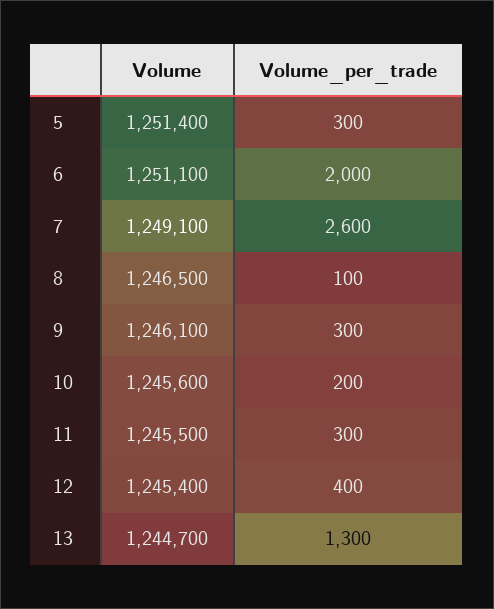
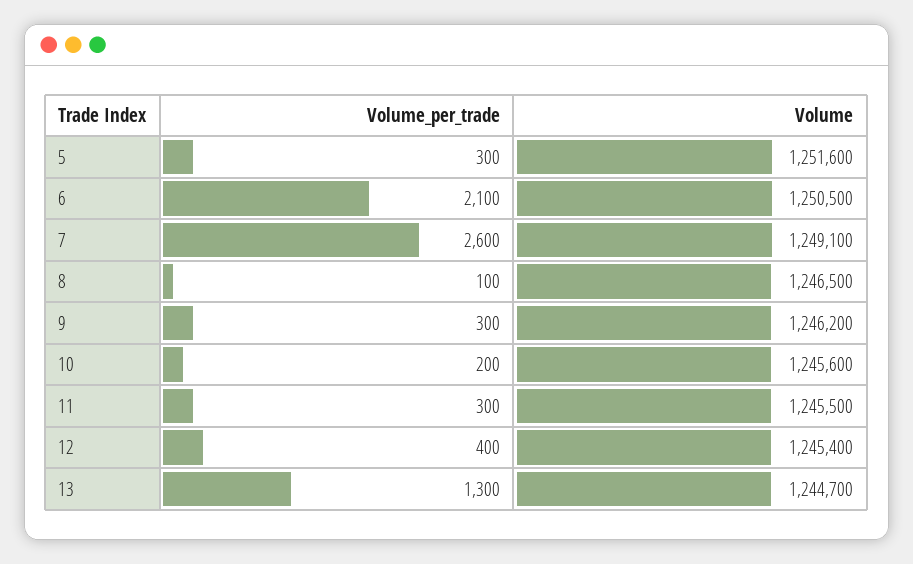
  {
    "Volume": {
-     "5": 1251400,
+     "5": 1251600,
-     "6": 1251100,
+     "6": 1250500,
      "7": 1249100,
      "8": 1246500,
-     "9": 1246100,
+     "9": 1246200,
      "10": 1245600,
      "11": 1245500,
      "12": 1245400,
      "13": 1244700
    },
    "Volume_per_trade": {
      "5": 300,
-     "6": 2000,
+     "6": 2100,
      "7": 2600,
      "8": 100,
      "9": 300,
      "10": 200,
      "11": 300,
      "12": 400,
      "13": 1300
    }
  }

